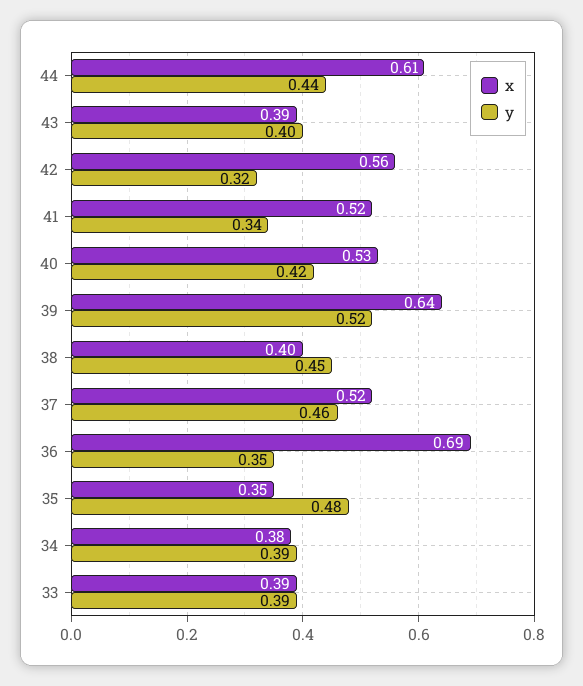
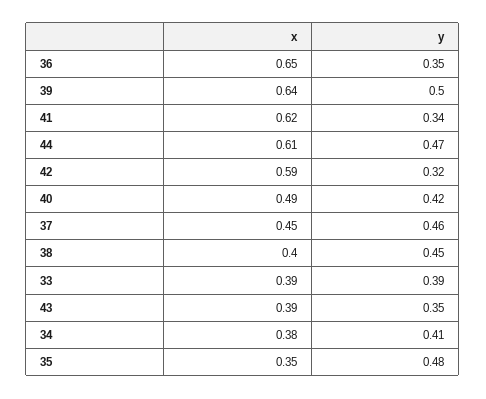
  {
    "x": {
      "44": 0.61,
      "43": 0.39,
-     "42": 0.56,
+     "42": 0.59,
-     "41": 0.52,
+     "41": 0.62,
-     "40": 0.53,
+     "40": 0.49,
      "39": 0.64,
      "38": 0.4,
-     "37": 0.52,
+     "37": 0.45,
-     "36": 0.69,
+     "36": 0.65,
      "35": 0.35,
      "34": 0.38,
      "33": 0.39
    },
    "y": {
-     "44": 0.44,
+     "44": 0.47,
-     "43": 0.4,
+     "43": 0.35,
      "42": 0.32,
      "41": 0.34,
      "40": 0.42,
-     "39": 0.52,
+     "39": 0.5,
      "38": 0.45,
      "37": 0.46,
      "36": 0.35,
      "35": 0.48,
-     "34": 0.39,
+     "34": 0.41,
      "33": 0.39
    }
  }

